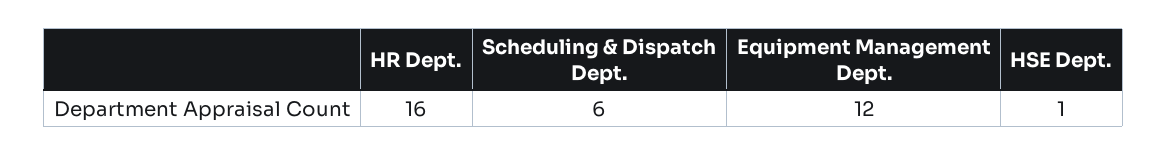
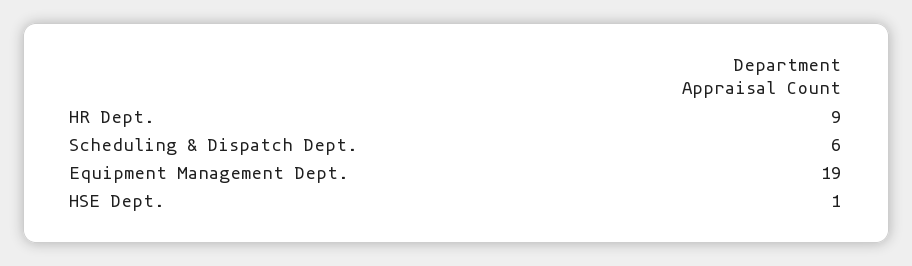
  {
-   "HR Dept.": 16,
+   "HR Dept.": 9,
    "Scheduling & Dispatch Dept.": 6,
-   "Equipment Management Dept.": 12,
+   "Equipment Management Dept.": 19,
    "HSE Dept.": 1
  }

